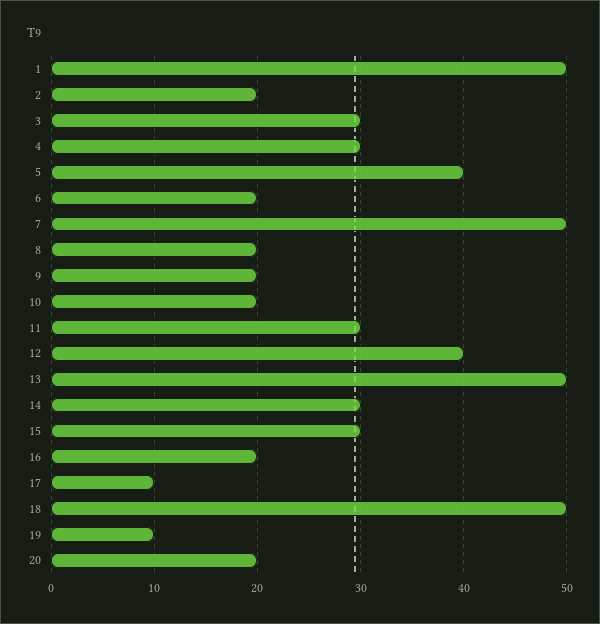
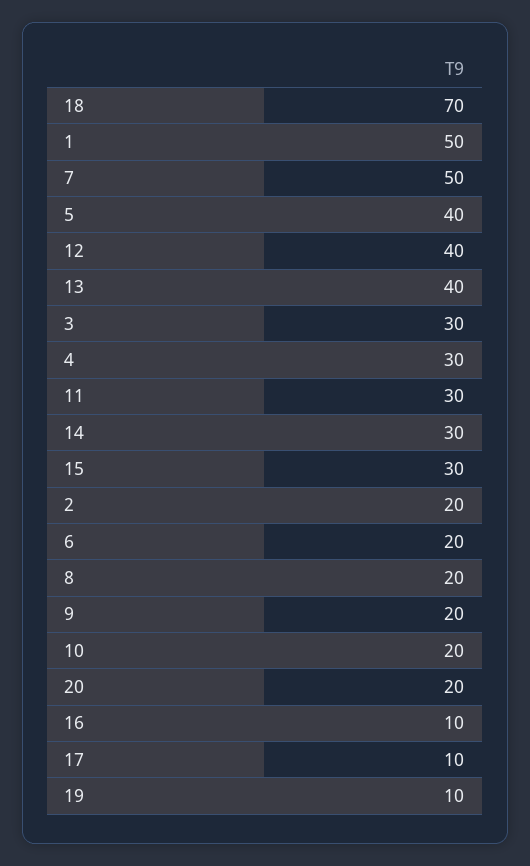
  {
    "1": 50,
    "2": 20,
    "3": 30,
    "4": 30,
    "5": 40,
    "6": 20,
    "7": 50,
    "8": 20,
    "9": 20,
    "10": 20,
    "11": 30,
    "12": 40,
-   "13": 50,
+   "13": 40,
    "14": 30,
    "15": 30,
-   "16": 20,
+   "16": 10,
    "17": 10,
-   "18": 50,
+   "18": 70,
    "19": 10,
    "20": 20
  }

